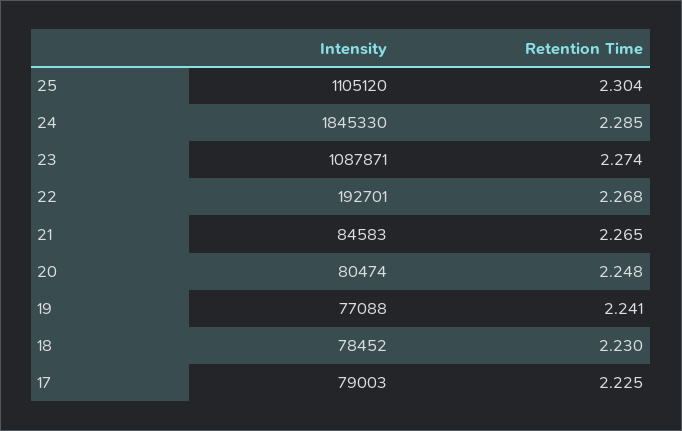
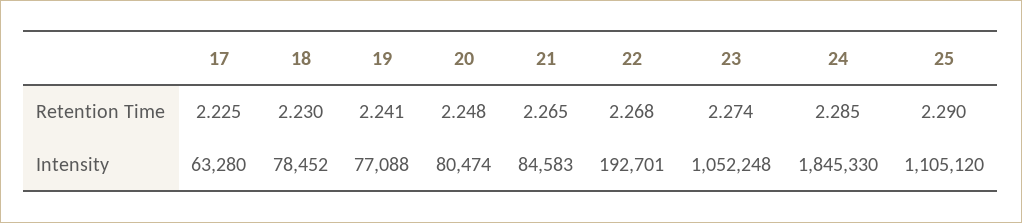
  {
    "Intensity": {
      "25": 1105120,
      "24": 1845330,
-     "23": 1087871,
+     "23": 1052248,
      "22": 192701,
      "21": 84583,
      "20": 80474,
      "19": 77088,
      "18": 78452,
-     "17": 79003
+     "17": 63280
    },
    "Retention Time": {
-     "25": 2.304,
+     "25": 2.29,
      "24": 2.285,
      "23": 2.274,
      "22": 2.268,
      "21": 2.265,
      "20": 2.248,
      "19": 2.241,
      "18": 2.23,
      "17": 2.225
    }
  }

